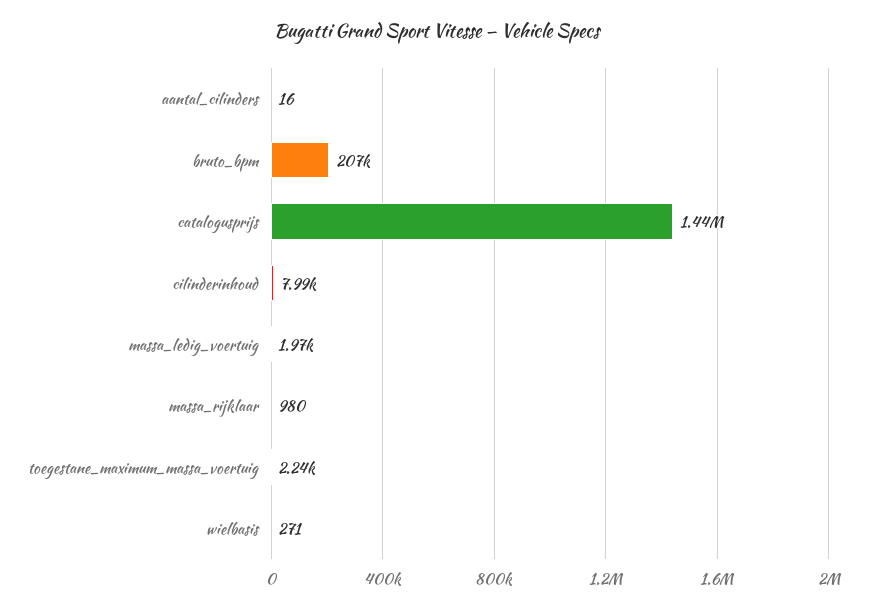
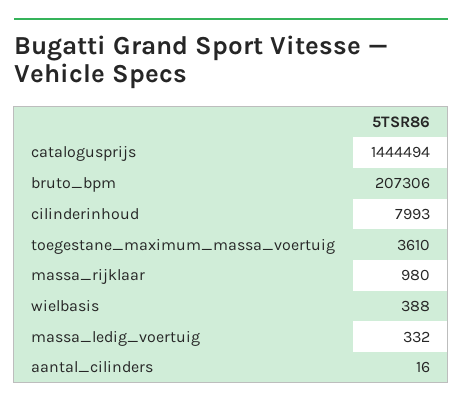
  {
    "aantal_cilinders": 16,
    "bruto_bpm": 207306,
    "catalogusprijs": 1444494,
    "cilinderinhoud": 7993,
-   "massa_ledig_voertuig": 1970,
+   "massa_ledig_voertuig": 332,
    "massa_rijklaar": 980,
-   "toegestane_maximum_massa_voertuig": 2240,
+   "toegestane_maximum_massa_voertuig": 3610,
-   "wielbasis": 271
+   "wielbasis": 388
  }

